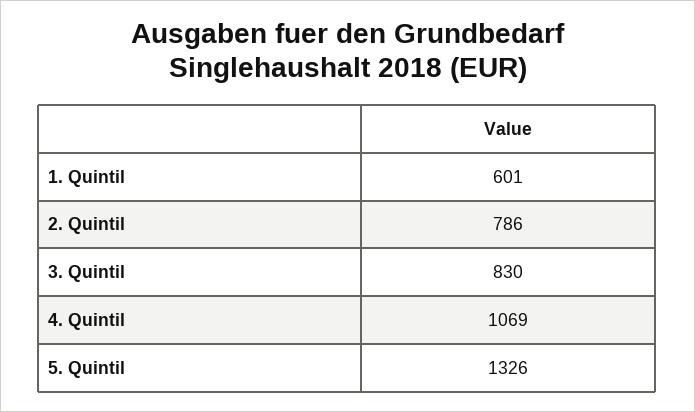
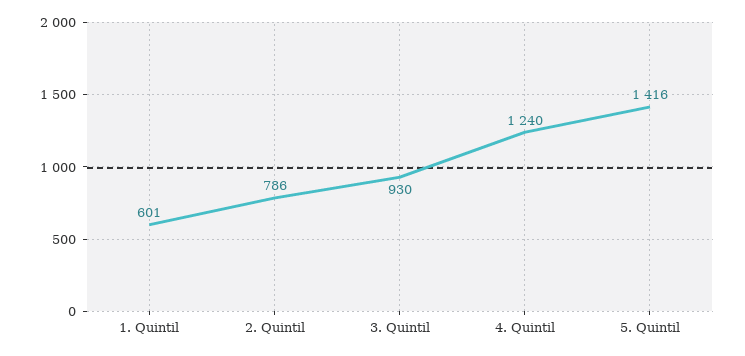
  {
    "1. Quintil": 601,
    "2. Quintil": 786,
-   "3. Quintil": 830,
+   "3. Quintil": 930,
-   "4. Quintil": 1069,
+   "4. Quintil": 1240,
-   "5. Quintil": 1326
+   "5. Quintil": 1416
  }

